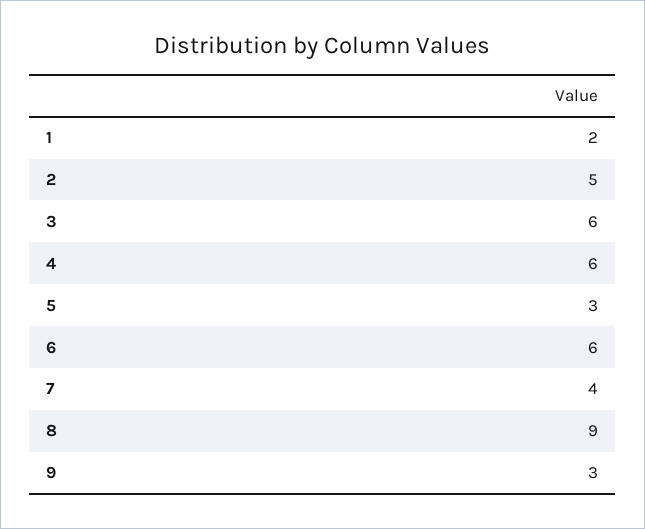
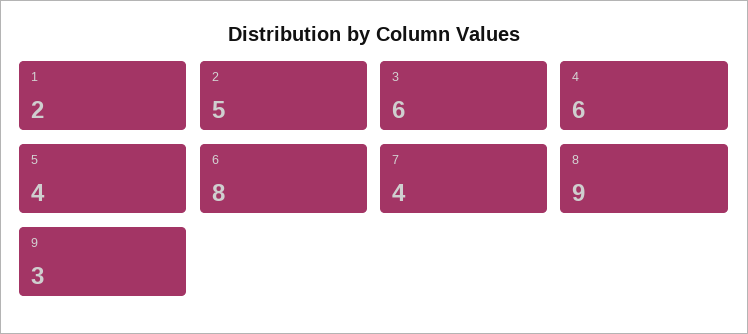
  {
    "1": 2,
    "2": 5,
    "3": 6,
    "4": 6,
-   "5": 3,
+   "5": 4,
-   "6": 6,
+   "6": 8,
    "7": 4,
    "8": 9,
    "9": 3
  }

